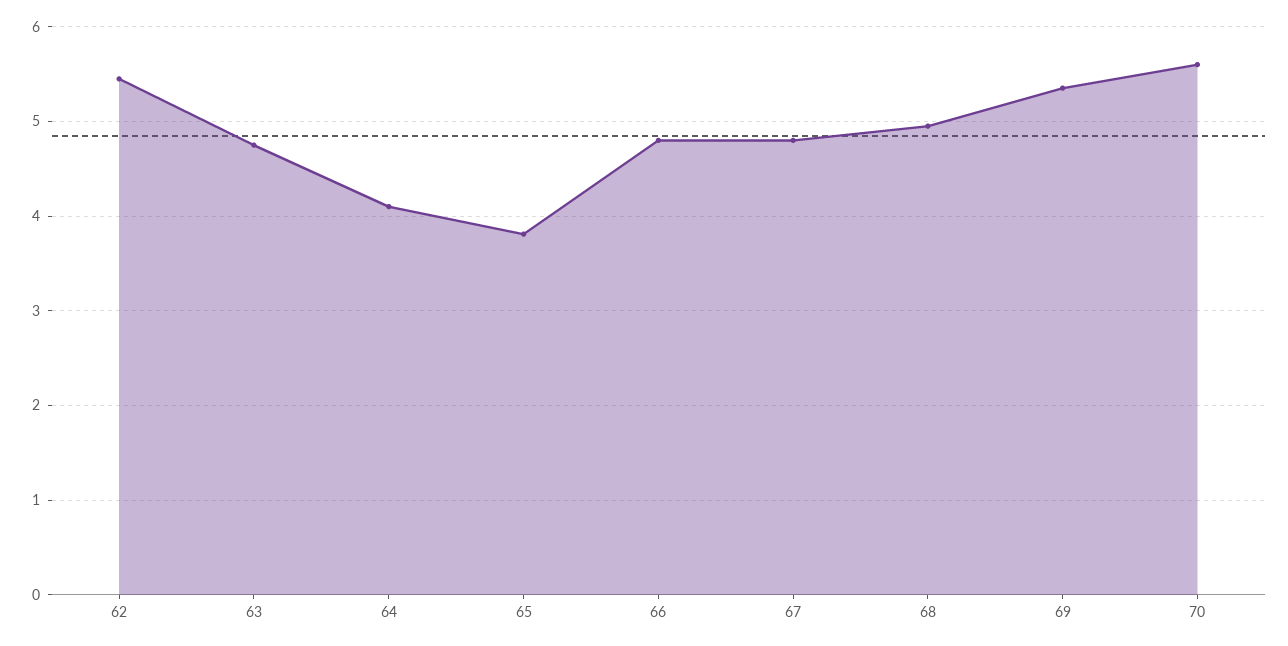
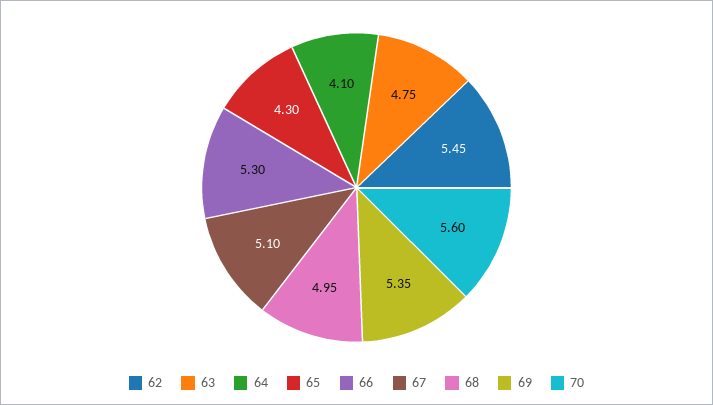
  {
    "62": 5.45,
    "63": 4.75,
    "64": 4.1,
-   "65": 3.8,
+   "65": 4.3,
-   "66": 4.8,
+   "66": 5.3,
-   "67": 4.8,
+   "67": 5.1,
    "68": 4.95,
    "69": 5.35,
    "70": 5.6
  }

